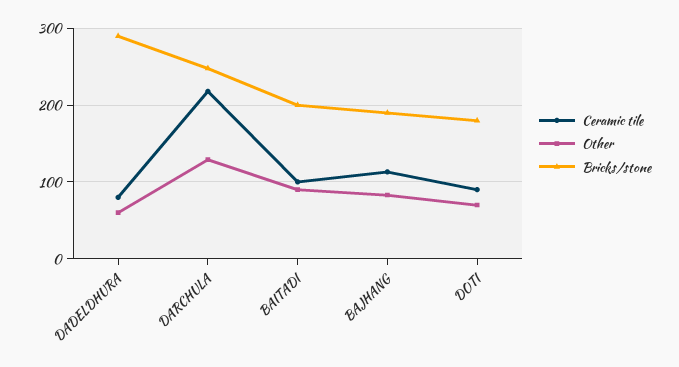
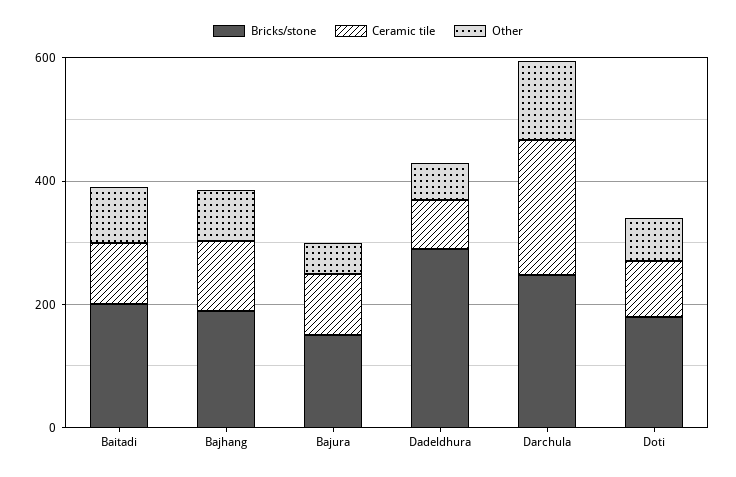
  {
    "Ceramic tile": {
      "DADELDHURA": 80,
      "DARCHULA": 220,
      "BAITADI": 100,
      "BAJHANG": 110,
-     "DOTI": 90
+     "DOTI": 90,
+     "Bajura": 100
    },
    "Other": {
      "DADELDHURA": 60,
      "DARCHULA": 130,
      "BAITADI": 90,
      "BAJHANG": 80,
-     "DOTI": 70
+     "DOTI": 70,
+     "Bajura": 50
    },
    "Bricks/stone": {
      "DADELDHURA": 290,
      "DARCHULA": 250,
      "BAITADI": 200,
      "BAJHANG": 190,
-     "DOTI": 180
+     "DOTI": 180,
+     "Bajura": 150
    }
  }

